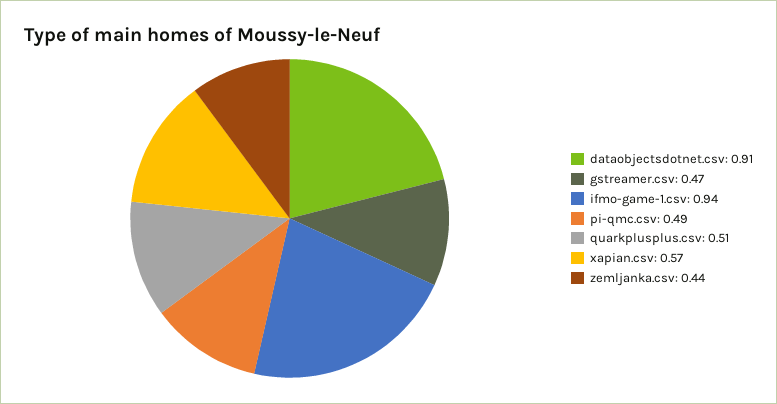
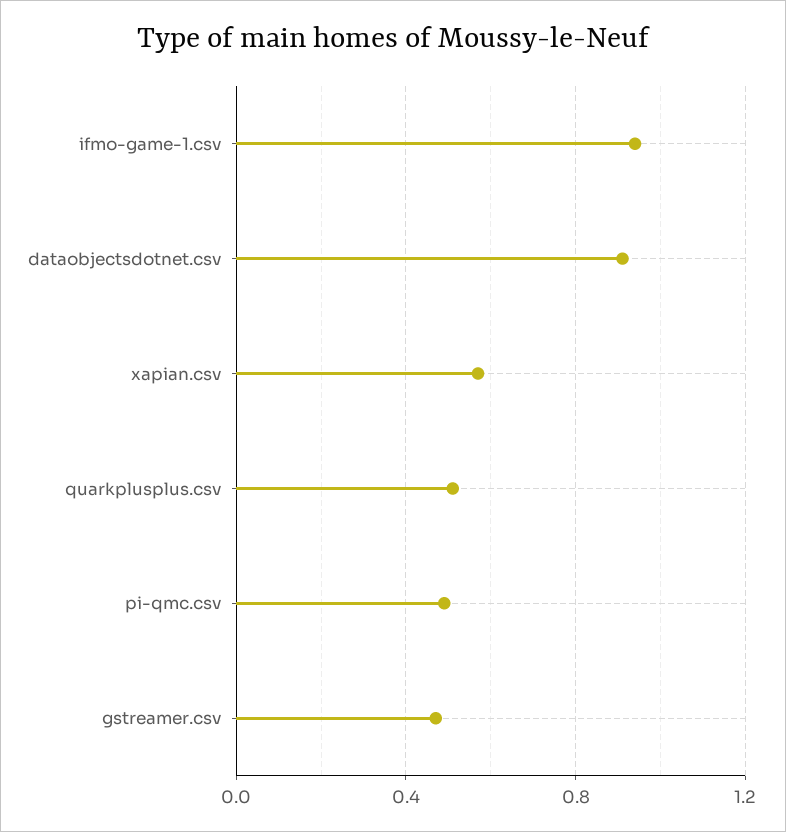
  {
    "dataobjectsdotnet.csv": 0.91,
    "gstreamer.csv": 0.47,
    "ifmo-game-1.csv": 0.94,
    "pi-qmc.csv": 0.49,
    "quarkplusplus.csv": 0.51,
-   "xapian.csv": 0.57,
+   "xapian.csv": 0.57
-   "zemljanka.csv": 0.44
  }

